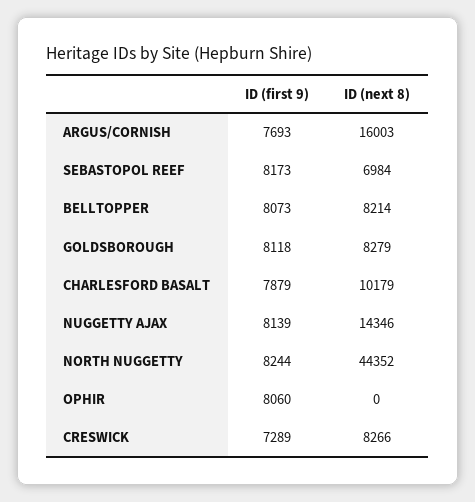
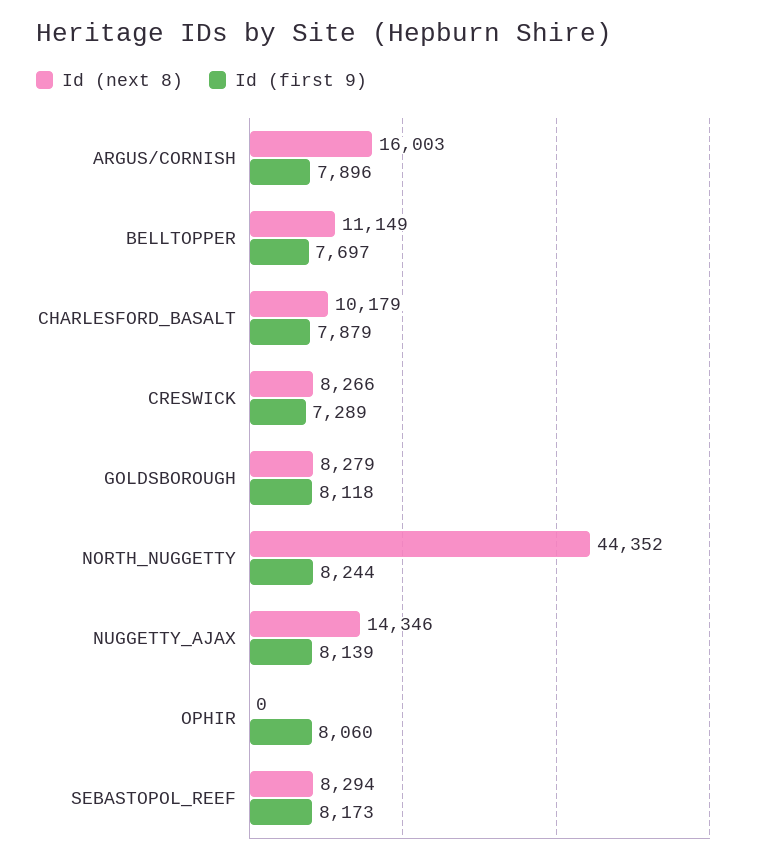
  {
    "ID (first 9)": {
-     "ARGUS/CORNISH": 7693,
+     "ARGUS/CORNISH": 7896,
      "SEBASTOPOL REEF": 8173,
-     "BELLTOPPER": 8073,
+     "BELLTOPPER": 7697,
      "GOLDSBOROUGH": 8118,
      "CHARLESFORD BASALT": 7879,
      "NUGGETTY AJAX": 8139,
      "NORTH NUGGETTY": 8244,
      "OPHIR": 8060,
      "CRESWICK": 7289
    },
    "ID (next 8)": {
      "ARGUS/CORNISH": 16003,
-     "SEBASTOPOL REEF": 6984,
+     "SEBASTOPOL REEF": 8294,
-     "BELLTOPPER": 8214,
+     "BELLTOPPER": 11149,
      "GOLDSBOROUGH": 8279,
      "CHARLESFORD BASALT": 10179,
      "NUGGETTY AJAX": 14346,
      "NORTH NUGGETTY": 44352,
      "OPHIR": 0,
      "CRESWICK": 8266
    }
  }

